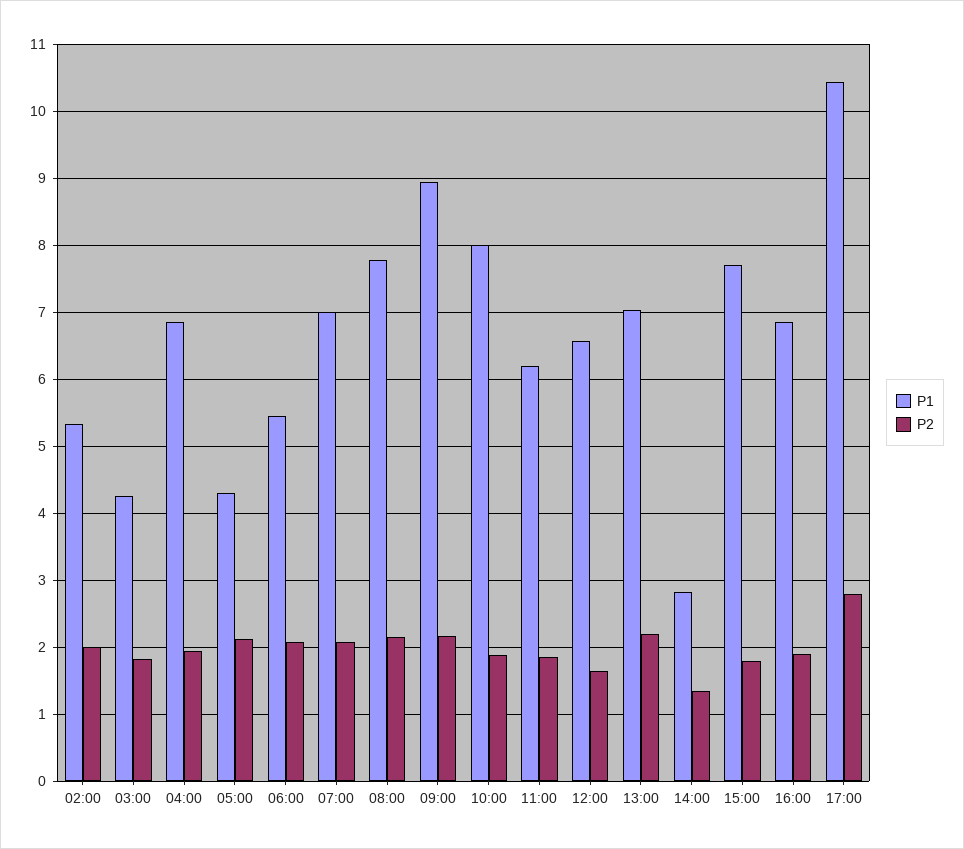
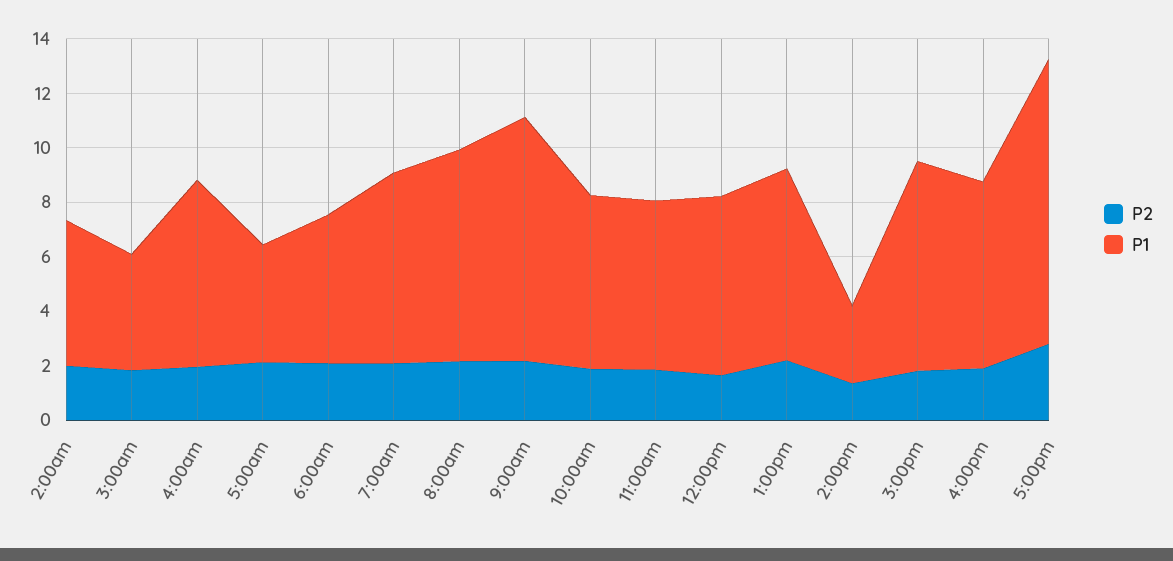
  {
    "P1": {
      "02:00": 5.3,
      "03:00": 4.3,
      "04:00": 6.9,
      "05:00": 4.3,
      "06:00": 5.5,
      "07:00": 7,
      "08:00": 7.8,
      "09:00": 9,
-     "10:00": 8,
+     "10:00": 6.5,
      "11:00": 6.2,
      "12:00": 6.6,
      "13:00": 7,
      "14:00": 2.8,
      "15:00": 7.7,
      "16:00": 6.9,
      "17:00": 10.4
    },
    "P2": {
      "02:00": 2,
      "03:00": 1.8,
      "04:00": 2,
      "05:00": 2.1,
      "06:00": 2.1,
      "07:00": 2.1,
      "08:00": 2.2,
      "09:00": 2.2,
      "10:00": 1.9,
      "11:00": 1.9,
      "12:00": 1.7,
      "13:00": 2.2,
      "14:00": 1.4,
      "15:00": 1.8,
      "16:00": 1.9,
      "17:00": 2.8
    }
  }

